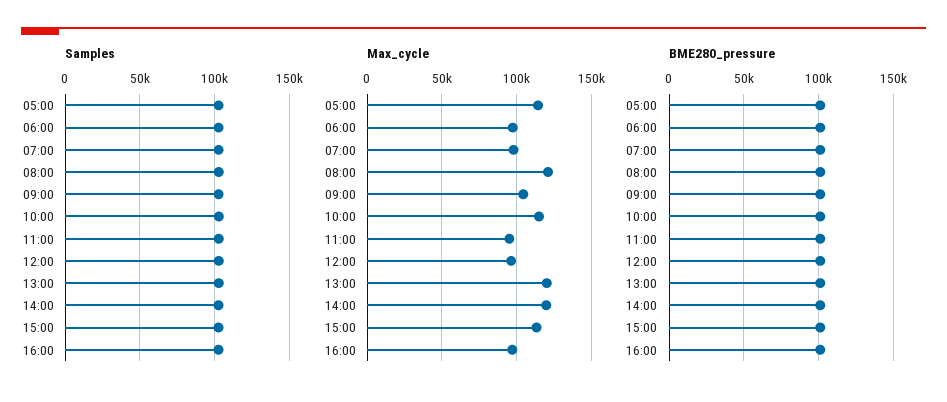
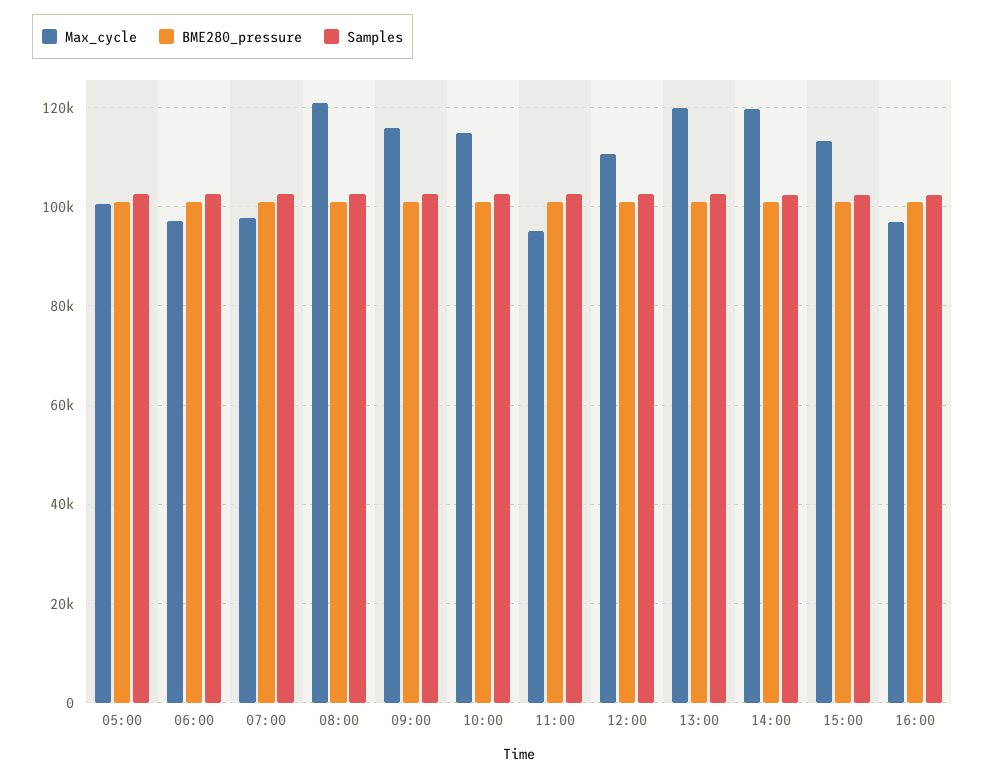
  {
    "Samples": {
      "05:00": 102000,
      "06:00": 102000,
      "07:00": 102000,
      "08:00": 102000,
      "09:00": 102000,
      "10:00": 102000,
      "11:00": 102000,
      "12:00": 102000,
      "13:00": 102000,
      "14:00": 102000,
      "15:00": 102000,
      "16:00": 102000
    },
    "Max_cycle": {
-     "05:00": 115000,
+     "05:00": 100000,
      "06:00": 98000,
      "07:00": 98000,
      "08:00": 120000,
-     "09:00": 105000,
+     "09:00": 116000,
      "10:00": 114000,
      "11:00": 96000,
-     "12:00": 95000,
+     "12:00": 110000,
      "13:00": 120000,
      "14:00": 120000,
      "15:00": 114000,
      "16:00": 96000
    },
    "BME280_pressure": {
      "05:00": 100000,
      "06:00": 100000,
      "07:00": 100000,
      "08:00": 100000,
      "09:00": 100000,
      "10:00": 100000,
      "11:00": 100000,
      "12:00": 100000,
      "13:00": 100000,
      "14:00": 100000,
      "15:00": 100000,
      "16:00": 100000
    }
  }

